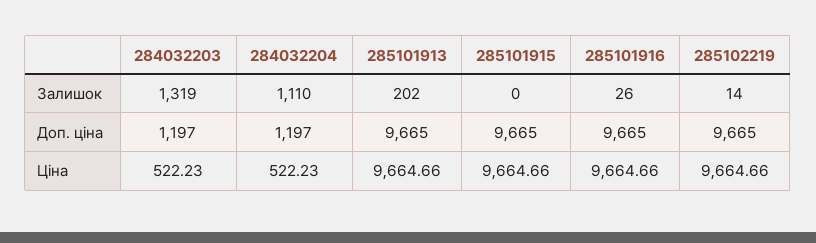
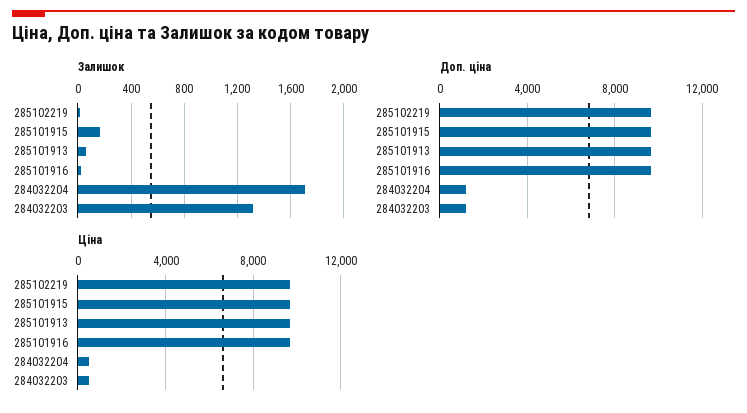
  {
    "Залишок": {
      "284032203": 1319,
-     "284032204": 1110,
+     "284032204": 1700,
-     "285101913": 202,
+     "285101913": 50,
-     "285101915": 0,
+     "285101915": 150,
      "285101916": 26,
      "285102219": 14
    },
    "Доп. ціна": {
      "284032203": 1197,
      "284032204": 1197,
      "285101913": 9665,
      "285101915": 9665,
      "285101916": 9665,
      "285102219": 9665
    },
    "Ціна": {
      "284032203": 522.23,
      "284032204": 522.23,
      "285101913": 9664.66,
      "285101915": 9664.66,
      "285101916": 9664.66,
      "285102219": 9664.66
    }
  }

